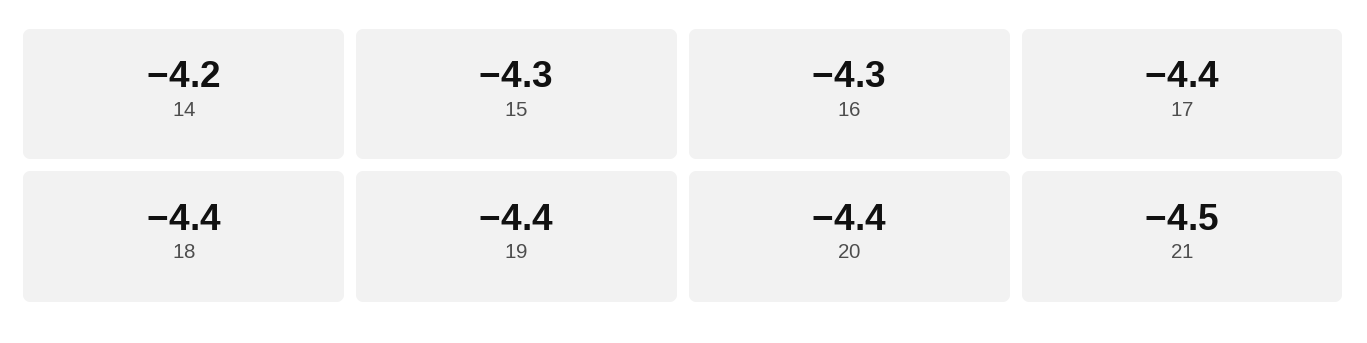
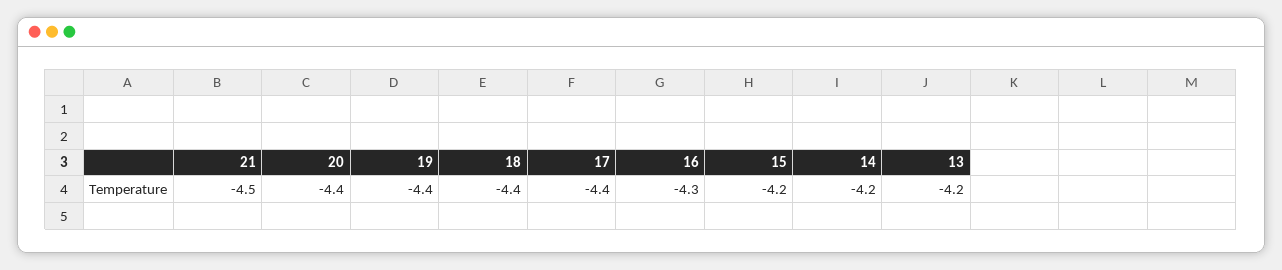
  {
    "14": -4.2,
-   "15": -4.3,
+   "15": -4.2,
    "16": -4.3,
    "17": -4.4,
    "18": -4.4,
    "19": -4.4,
    "20": -4.4,
-   "21": -4.5
+   "21": -4.5,
+   "13": -4.2
  }

